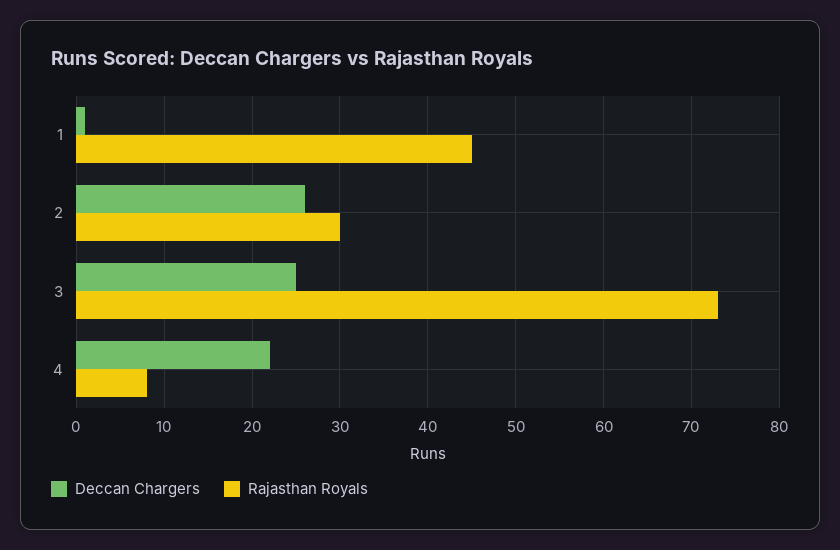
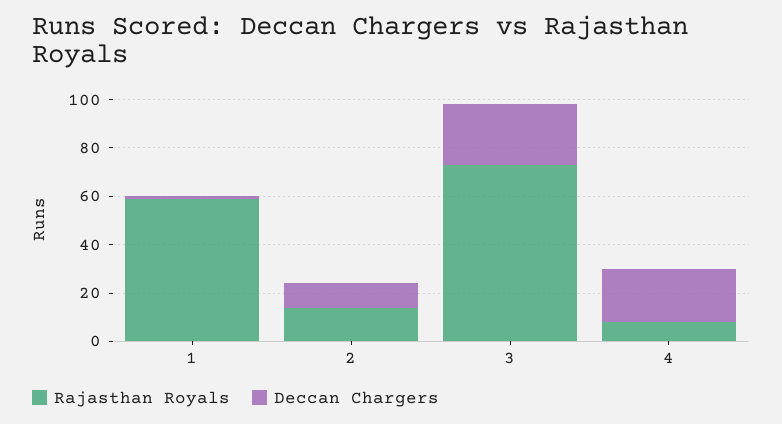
  {
    "Deccan Chargers": {
      "1": 1,
-     "2": 26,
+     "2": 10,
      "3": 25,
      "4": 22
    },
    "Rajasthan Royals": {
-     "1": 45,
+     "1": 60,
-     "2": 30,
+     "2": 15,
      "3": 73,
      "4": 8
    }
  }

